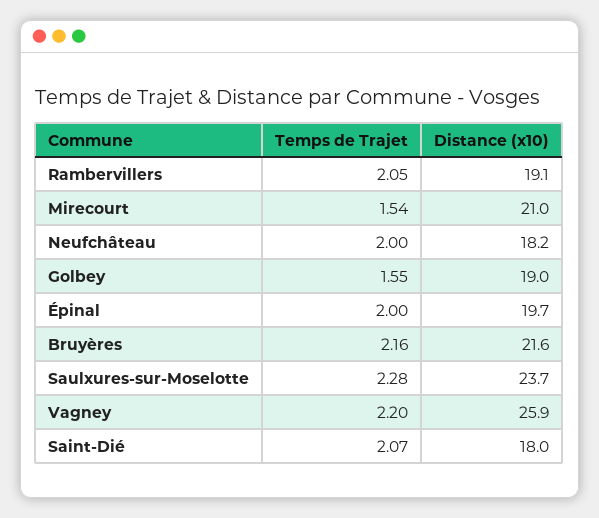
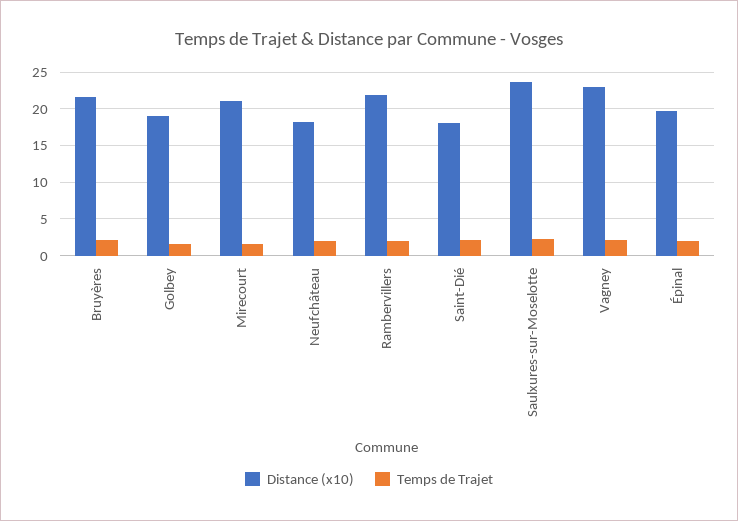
  {
    "Temps de Trajet": {
      "Rambervillers": 2.05,
      "Mirecourt": 1.54,
      "Neufchâteau": 2,
      "Golbey": 1.55,
      "Épinal": 2,
      "Bruyères": 2.16,
      "Saulxures-sur-Moselotte": 2.28,
      "Vagney": 2.2,
      "Saint-Dié": 2.07
    },
    "Distance (x10)": {
-     "Rambervillers": 19.1,
+     "Rambervillers": 22,
      "Mirecourt": 21,
      "Neufchâteau": 18.2,
      "Golbey": 19,
      "Épinal": 19.7,
      "Bruyères": 21.6,
      "Saulxures-sur-Moselotte": 23.7,
-     "Vagney": 25.9,
+     "Vagney": 23,
      "Saint-Dié": 18
    }
  }

